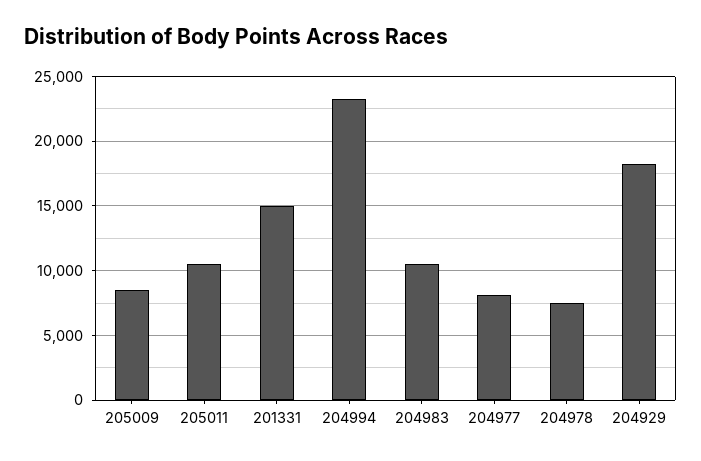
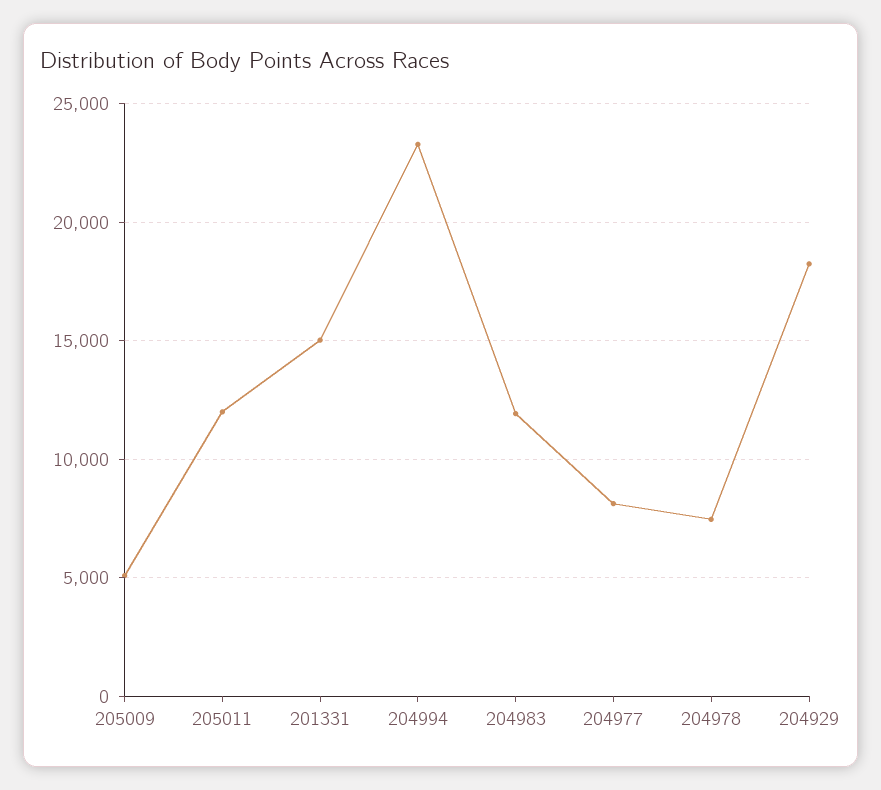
  {
-   "205009": 8500,
+   "205009": 5000,
-   "205011": 10500,
+   "205011": 12000,
    "201331": 15000,
    "204994": 23500,
-   "204983": 10500,
+   "204983": 12000,
    "204977": 8000,
    "204978": 7500,
    "204929": 18500
  }

